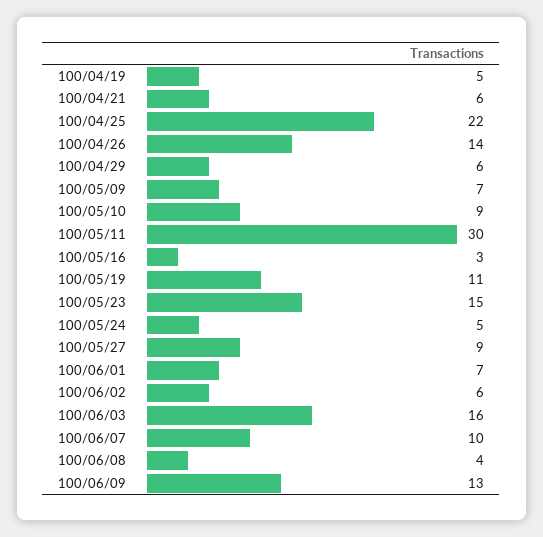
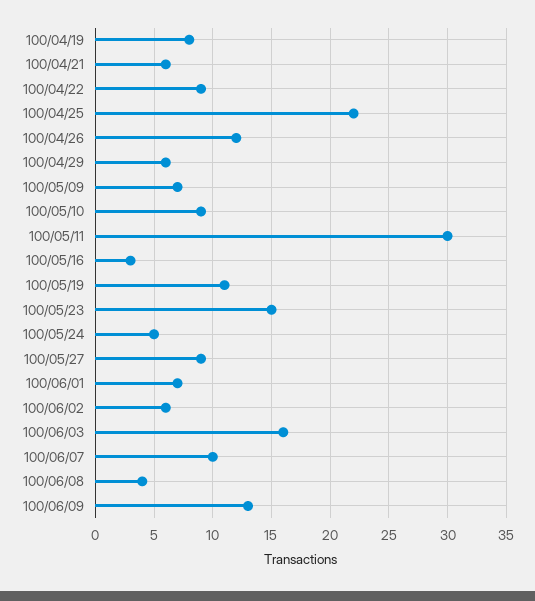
  {
-   "100/04/19": 5,
+   "100/04/19": 8,
    "100/04/21": 6,
    "100/04/25": 22,
-   "100/04/26": 14,
+   "100/04/26": 12,
    "100/04/29": 6,
    "100/05/09": 7,
    "100/05/10": 9,
    "100/05/11": 30,
    "100/05/16": 3,
    "100/05/19": 11,
    "100/05/23": 15,
    "100/05/24": 5,
    "100/05/27": 9,
    "100/06/01": 7,
    "100/06/02": 6,
    "100/06/03": 16,
    "100/06/07": 10,
    "100/06/08": 4,
-   "100/06/09": 13
+   "100/06/09": 13,
+   "100/04/22": 9
  }

